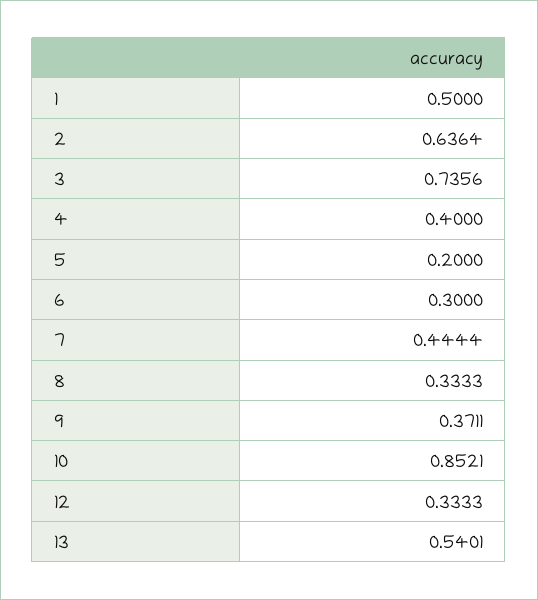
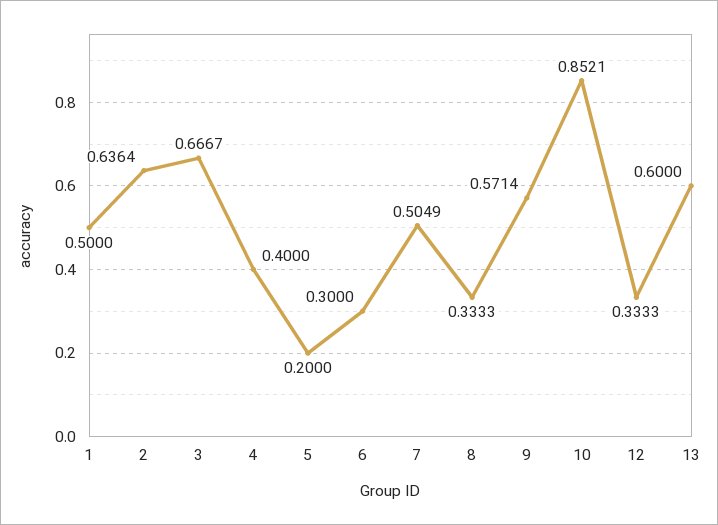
  {
    "1": 0.5,
    "2": 0.6364,
-   "3": 0.7356,
+   "3": 0.6667,
    "4": 0.4,
    "5": 0.2,
    "6": 0.3,
-   "7": 0.4444,
+   "7": 0.5049,
    "8": 0.3333,
-   "9": 0.3711,
+   "9": 0.5714,
    "10": 0.8521,
    "12": 0.3333,
-   "13": 0.5401
+   "13": 0.6
  }

